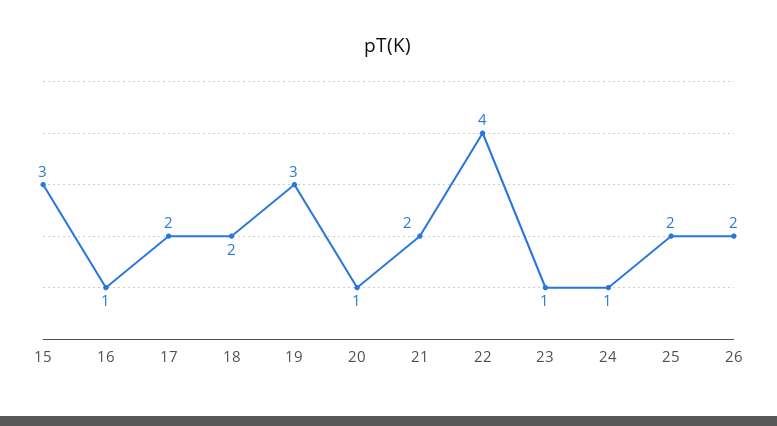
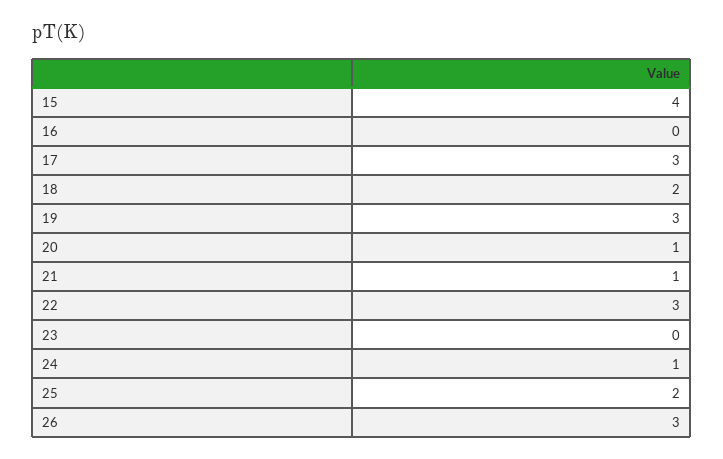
  {
-   "15": 3,
+   "15": 4,
-   "16": 1,
+   "16": 0,
-   "17": 2,
+   "17": 3,
    "18": 2,
    "19": 3,
    "20": 1,
-   "21": 2,
+   "21": 1,
-   "22": 4,
+   "22": 3,
-   "23": 1,
+   "23": 0,
    "24": 1,
    "25": 2,
-   "26": 2
+   "26": 3
  }

